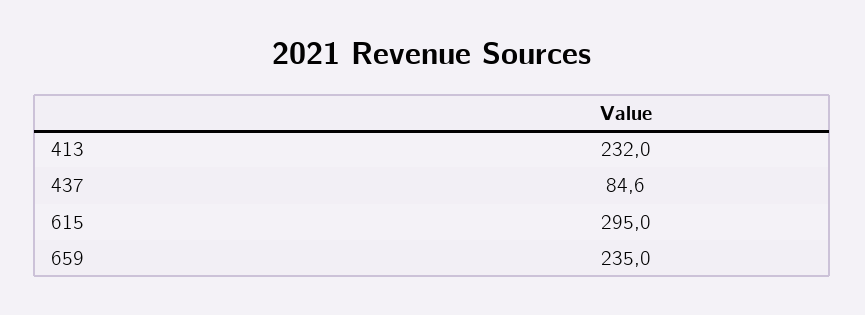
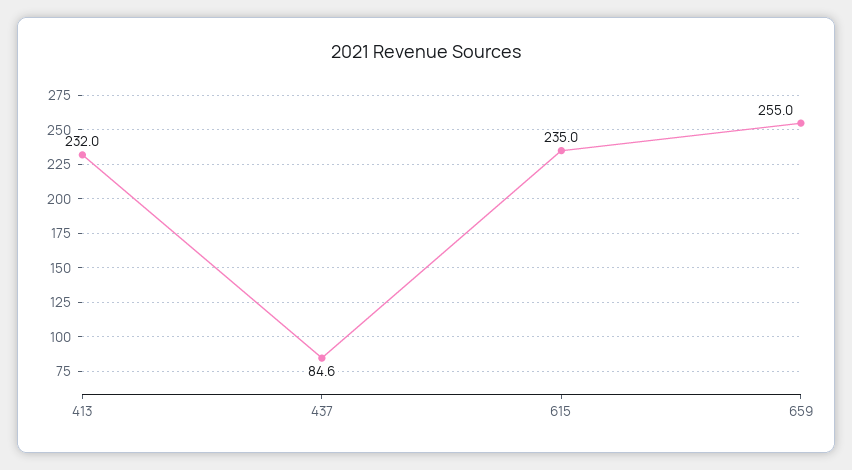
  {
    "413": 232,
    "437": 84.6,
-   "615": 295,
+   "615": 235,
-   "659": 235
+   "659": 255
  }

